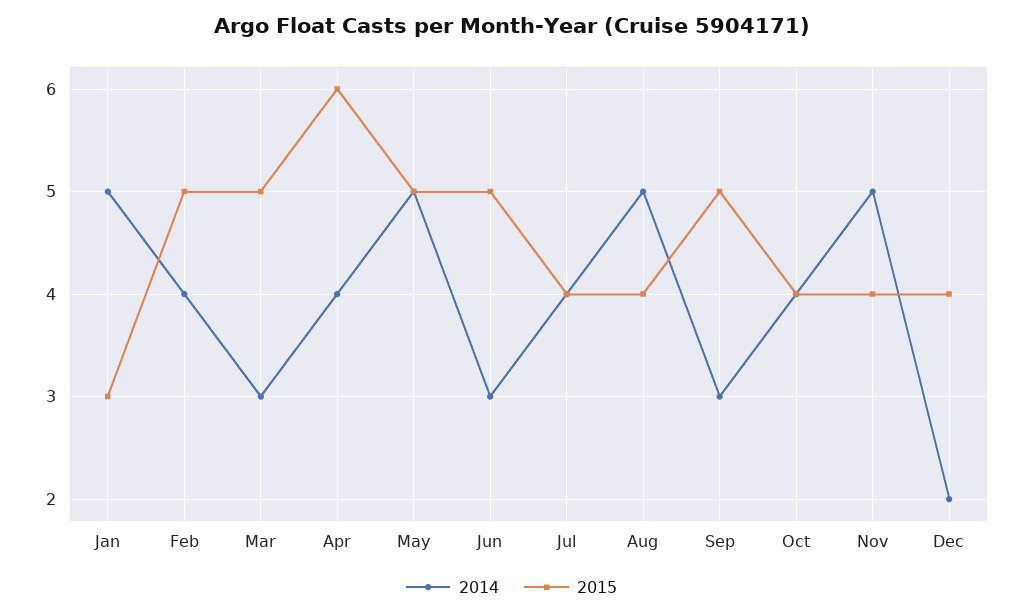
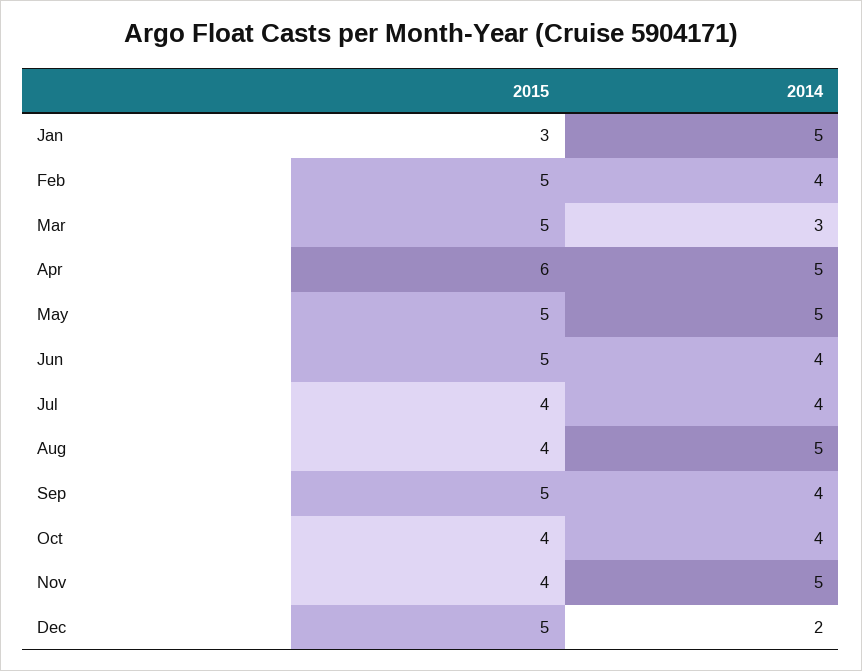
  {
    "2014": {
      "Jan": 5,
      "Feb": 4,
      "Mar": 3,
-     "Apr": 4,
+     "Apr": 5,
      "May": 5,
-     "Jun": 3,
+     "Jun": 4,
      "Jul": 4,
      "Aug": 5,
-     "Sep": 3,
+     "Sep": 4,
      "Oct": 4,
      "Nov": 5,
      "Dec": 2
    },
    "2015": {
      "Jan": 3,
      "Feb": 5,
      "Mar": 5,
      "Apr": 6,
      "May": 5,
      "Jun": 5,
      "Jul": 4,
      "Aug": 4,
      "Sep": 5,
      "Oct": 4,
      "Nov": 4,
-     "Dec": 4
+     "Dec": 5
    }
  }

